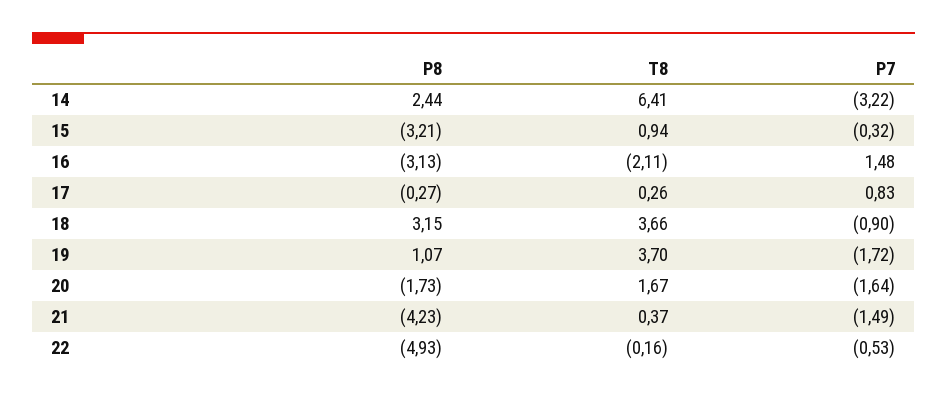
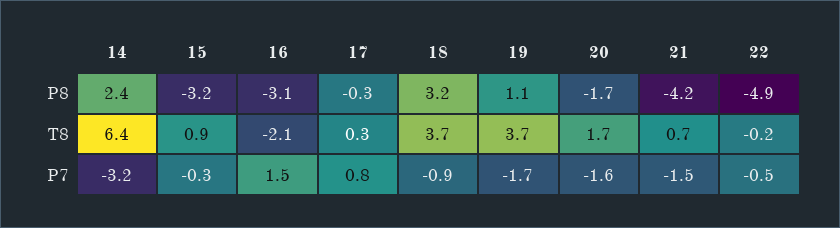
  {
    "P8": {
      "14": 2.44,
      "15": -3.21,
      "16": -3.13,
      "17": -0.27,
      "18": 3.15,
      "19": 1.07,
      "20": -1.73,
      "21": -4.23,
      "22": -4.93
    },
    "T8": {
      "14": 6.41,
      "15": 0.94,
      "16": -2.11,
      "17": 0.26,
      "18": 3.66,
      "19": 3.7,
      "20": 1.67,
-     "21": 0.37,
+     "21": 0.7,
      "22": -0.16
    },
    "P7": {
      "14": -3.22,
      "15": -0.32,
      "16": 1.48,
      "17": 0.83,
      "18": -0.9,
      "19": -1.72,
      "20": -1.64,
      "21": -1.49,
      "22": -0.53
    }
  }

